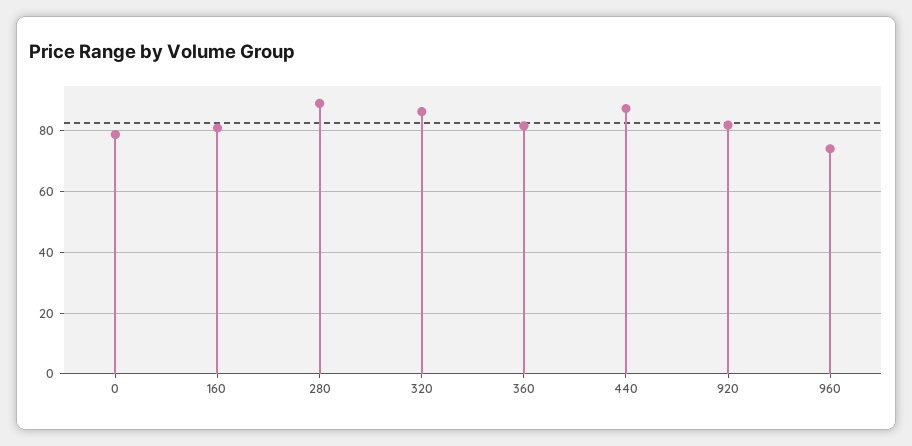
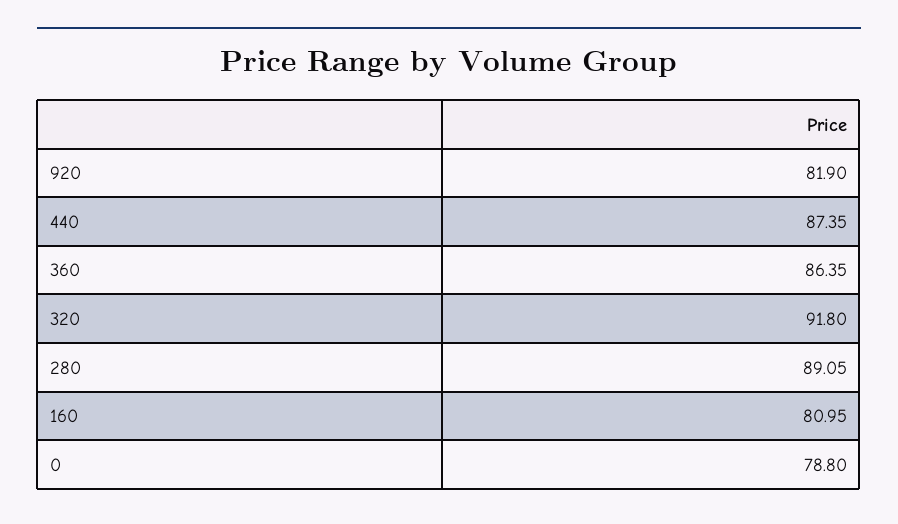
  {
    "0": 78.8,
    "160": 80.95,
    "280": 89.05,
-   "320": 86,
+   "320": 91.8,
-   "360": 82,
+   "360": 86.35,
    "440": 87.35,
-   "920": 81.9,
+   "920": 81.9
-   "960": 74
  }

